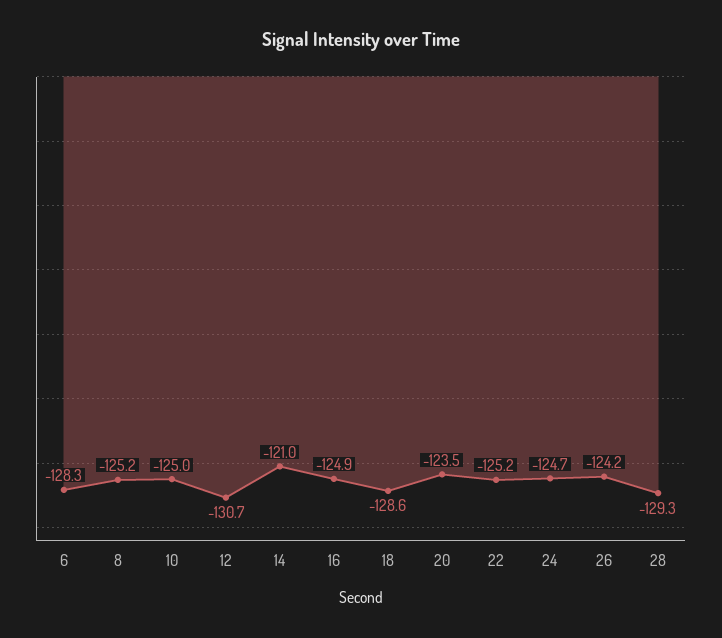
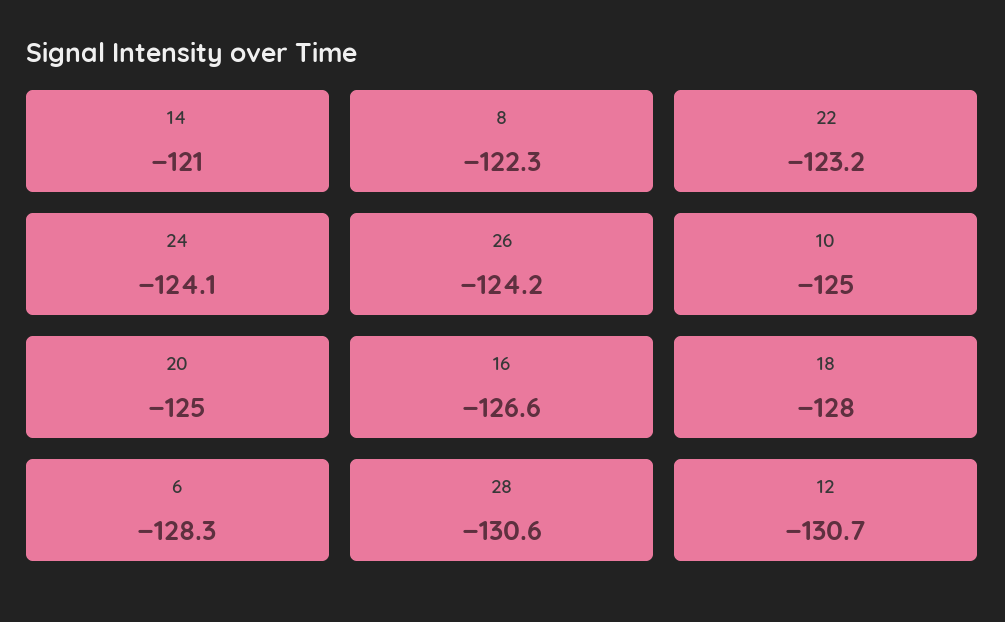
  {
    "6": -128.3,
-   "8": -125.2,
+   "8": -122.3,
    "10": -125,
    "12": -130.7,
    "14": -121,
-   "16": -124.9,
+   "16": -126.6,
-   "18": -128.6,
+   "18": -128,
-   "20": -123.5,
+   "20": -125,
-   "22": -125.2,
+   "22": -123.2,
-   "24": -124.7,
+   "24": -124.1,
    "26": -124.2,
-   "28": -129.3
+   "28": -130.6
  }

